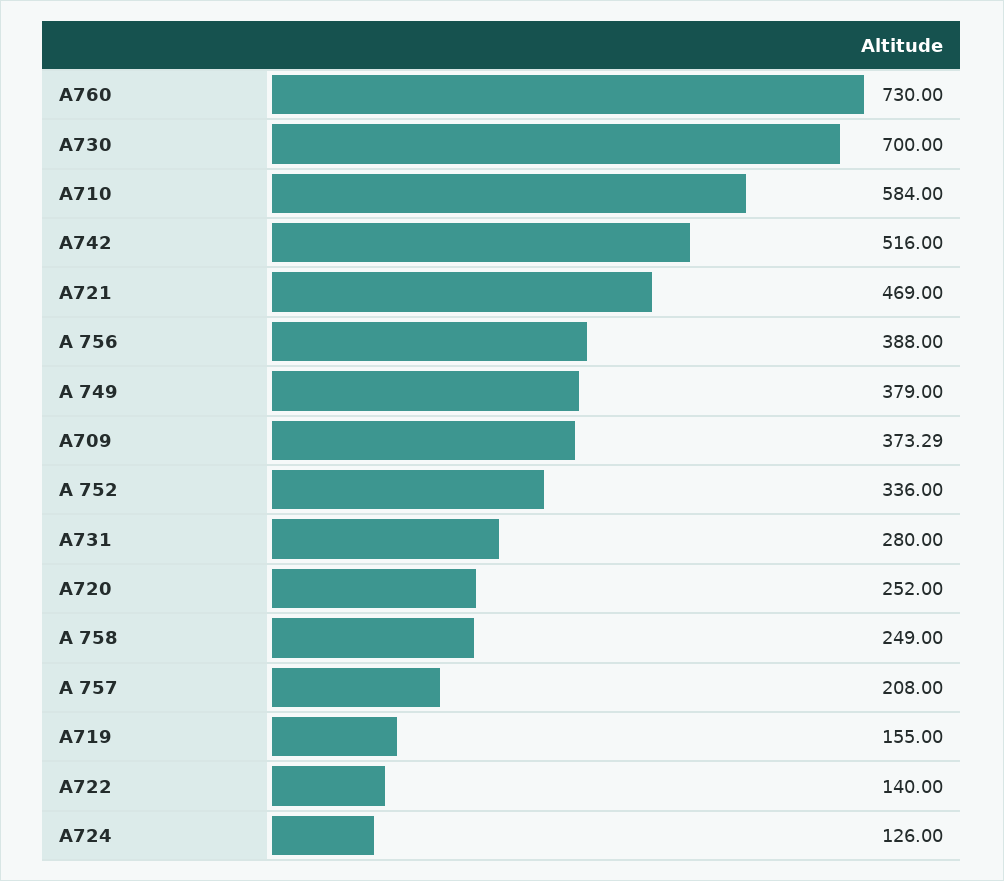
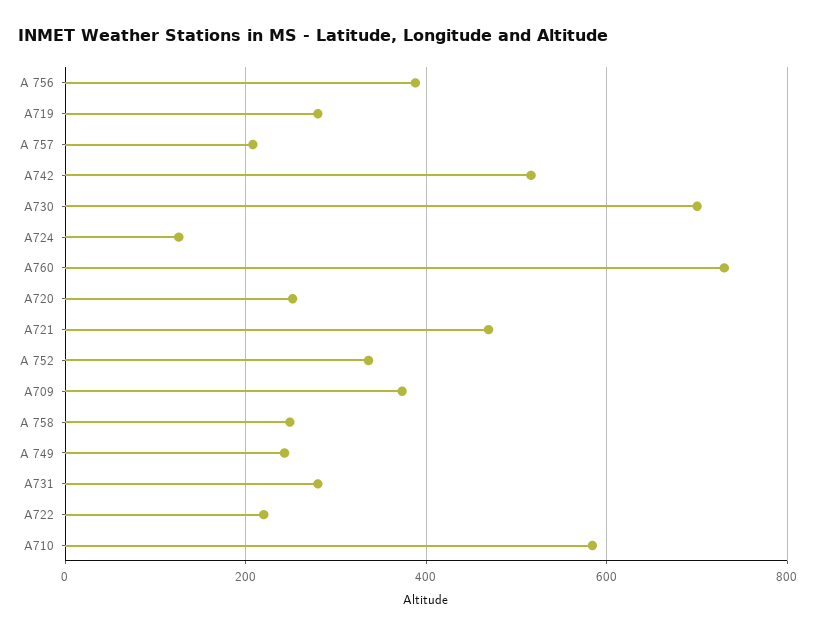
  {
    "A760": 730,
    "A730": 700,
    "A710": 584,
    "A742": 516,
    "A721": 469,
    "A 756": 388,
-   "A 749": 379,
+   "A 749": 240,
    "A709": 373.29,
    "A 752": 336,
    "A731": 280,
    "A720": 252,
    "A 758": 249,
    "A 757": 208,
-   "A719": 155,
+   "A719": 280,
-   "A722": 140,
+   "A722": 220,
    "A724": 126
  }

